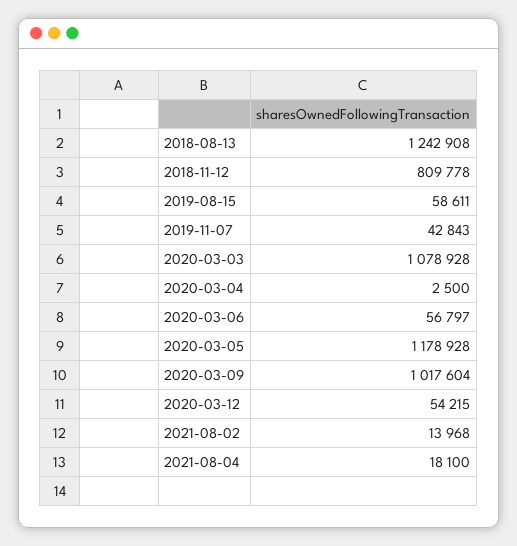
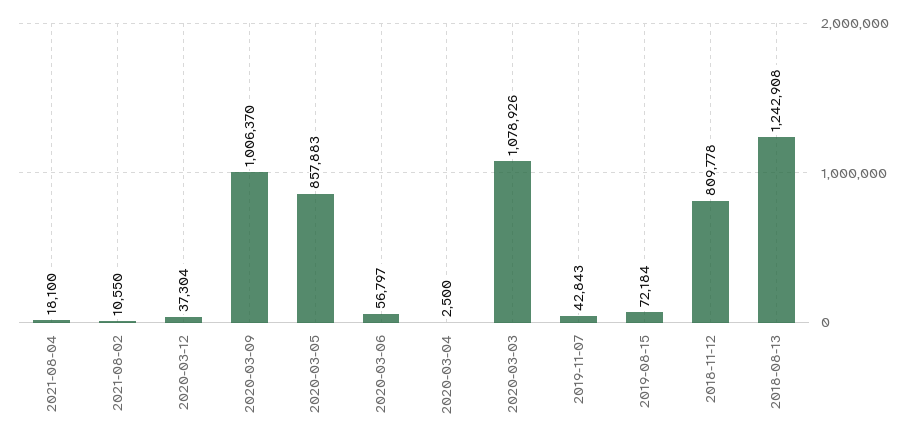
  {
    "2018-08-13": 1242908,
    "2018-11-12": 809778,
-   "2019-08-15": 58611,
+   "2019-08-15": 72184,
    "2019-11-07": 42843,
-   "2020-03-03": 1078928,
+   "2020-03-03": 1078926,
    "2020-03-04": 2500,
    "2020-03-06": 56797,
-   "2020-03-05": 1178928,
+   "2020-03-05": 857883,
-   "2020-03-09": 1017604,
+   "2020-03-09": 1006370,
-   "2020-03-12": 54215,
+   "2020-03-12": 37304,
-   "2021-08-02": 13968,
+   "2021-08-02": 10550,
    "2021-08-04": 18100
  }

